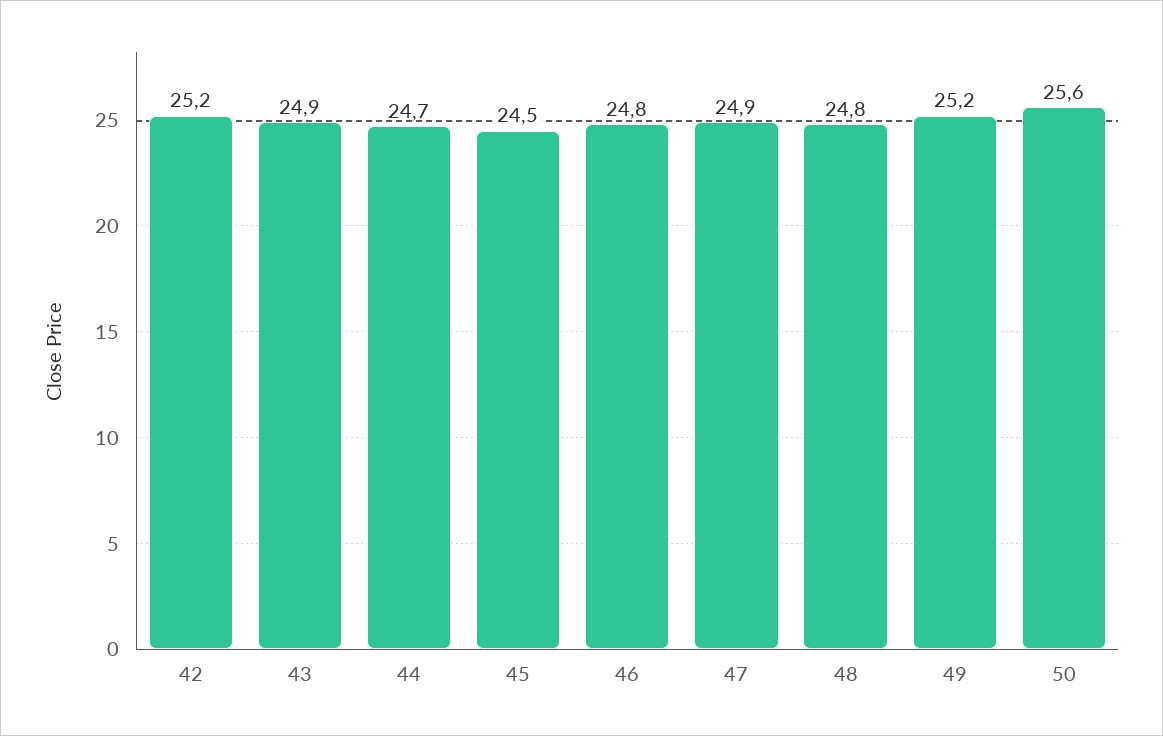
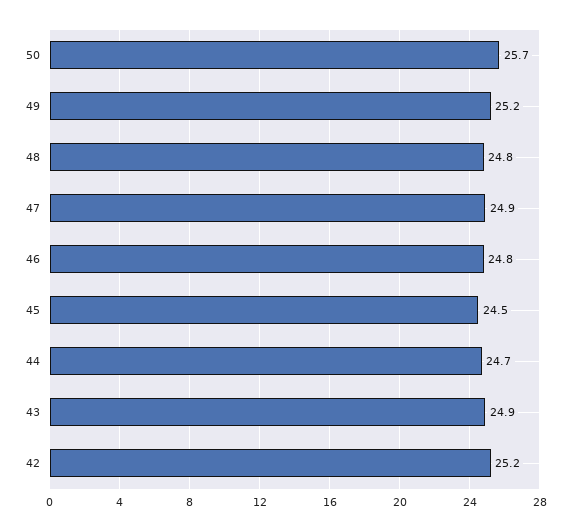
  {
    "42": 25.2,
    "43": 24.9,
    "44": 24.7,
    "45": 24.5,
    "46": 24.8,
    "47": 24.9,
    "48": 24.8,
    "49": 25.2,
-   "50": 25.6
+   "50": 25.7
  }

